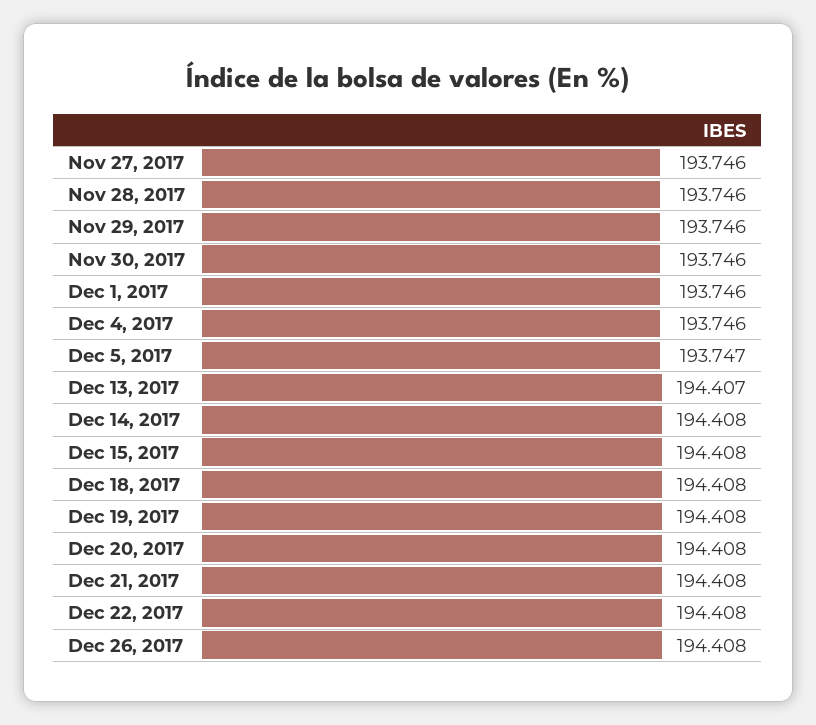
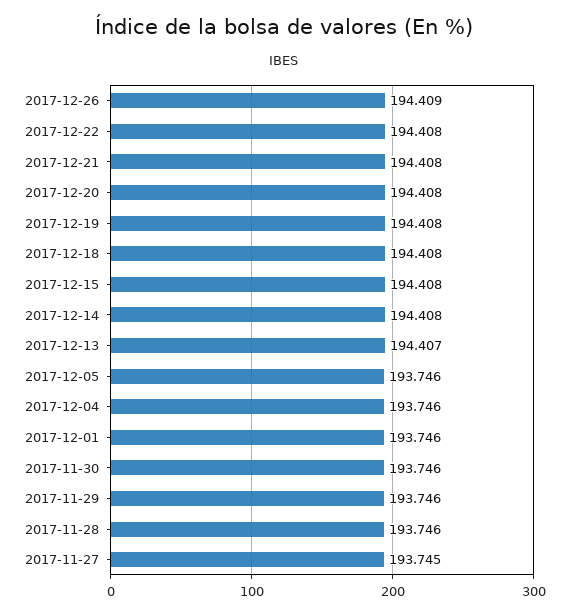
  {
-   "Nov 27, 2017": 193.746,
+   "Nov 27, 2017": 193.745,
    "Nov 28, 2017": 193.746,
    "Nov 29, 2017": 193.746,
    "Nov 30, 2017": 193.746,
    "Dec 1, 2017": 193.746,
    "Dec 4, 2017": 193.746,
-   "Dec 5, 2017": 193.747,
+   "Dec 5, 2017": 193.746,
    "Dec 13, 2017": 194.407,
    "Dec 14, 2017": 194.408,
    "Dec 15, 2017": 194.408,
    "Dec 18, 2017": 194.408,
    "Dec 19, 2017": 194.408,
    "Dec 20, 2017": 194.408,
    "Dec 21, 2017": 194.408,
    "Dec 22, 2017": 194.408,
-   "Dec 26, 2017": 194.408
+   "Dec 26, 2017": 194.409
  }

